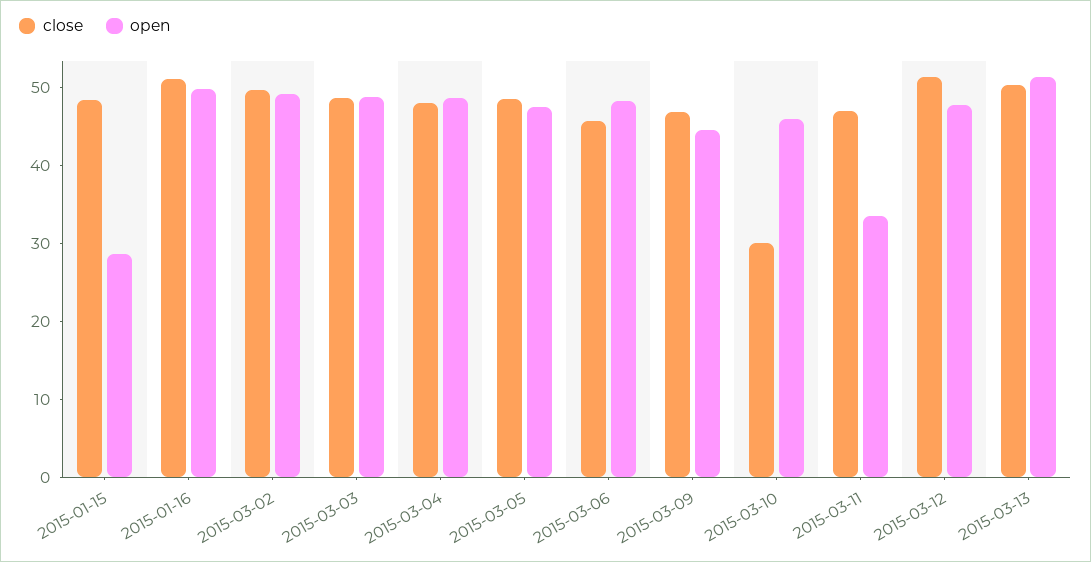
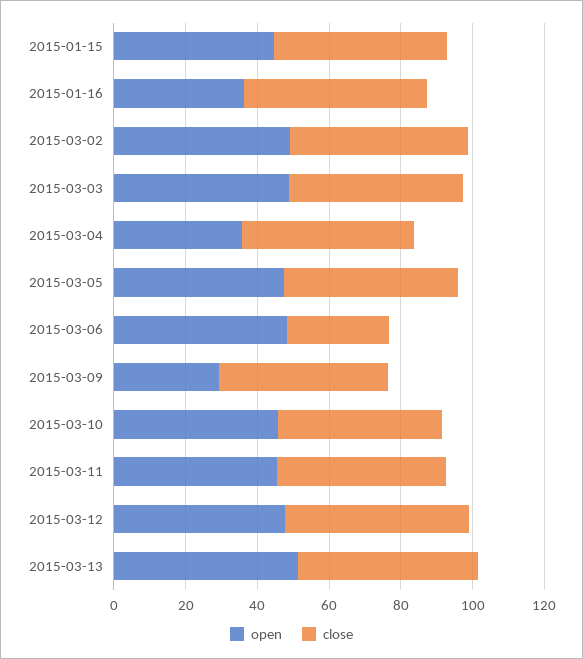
  {
    "close": {
      "2015-01-15": 48,
      "2015-01-16": 52,
      "2015-03-02": 50,
      "2015-03-03": 48,
      "2015-03-04": 48,
      "2015-03-05": 48,
-     "2015-03-06": 46,
+     "2015-03-06": 30,
      "2015-03-09": 46,
-     "2015-03-10": 30,
+     "2015-03-10": 45,
      "2015-03-11": 46,
      "2015-03-12": 52,
      "2015-03-13": 50
    },
    "open": {
-     "2015-01-15": 28,
+     "2015-01-15": 45,
-     "2015-01-16": 50,
+     "2015-01-16": 35,
      "2015-03-02": 50,
      "2015-03-03": 48,
-     "2015-03-04": 48,
+     "2015-03-04": 35,
      "2015-03-05": 48,
      "2015-03-06": 48,
-     "2015-03-09": 44,
+     "2015-03-09": 30,
      "2015-03-10": 46,
-     "2015-03-11": 34,
+     "2015-03-11": 45,
      "2015-03-12": 48,
      "2015-03-13": 52
    }
  }

